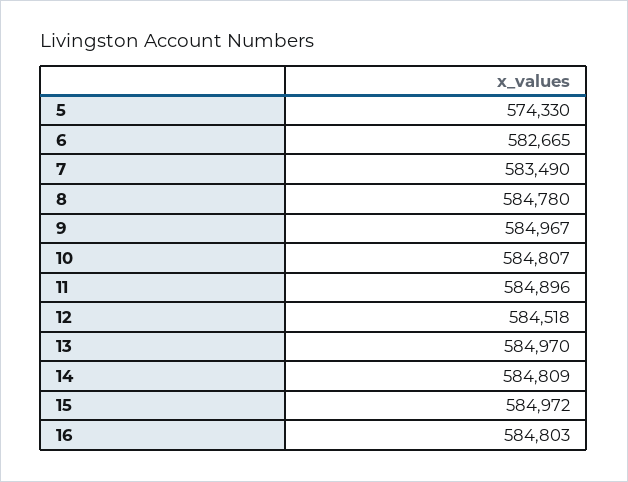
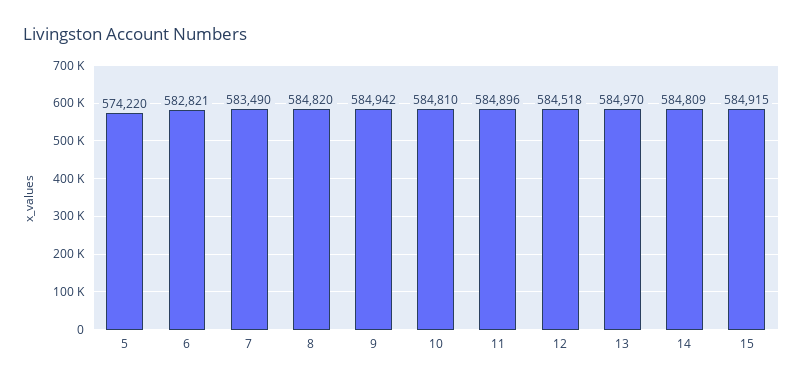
  {
-   "5": 574330,
+   "5": 574220,
-   "6": 582665,
+   "6": 582821,
    "7": 583490,
-   "8": 584780,
+   "8": 584820,
-   "9": 584967,
+   "9": 584942,
-   "10": 584807,
+   "10": 584810,
    "11": 584896,
    "12": 584518,
    "13": 584970,
    "14": 584809,
-   "15": 584972,
+   "15": 584915
-   "16": 584803
  }

